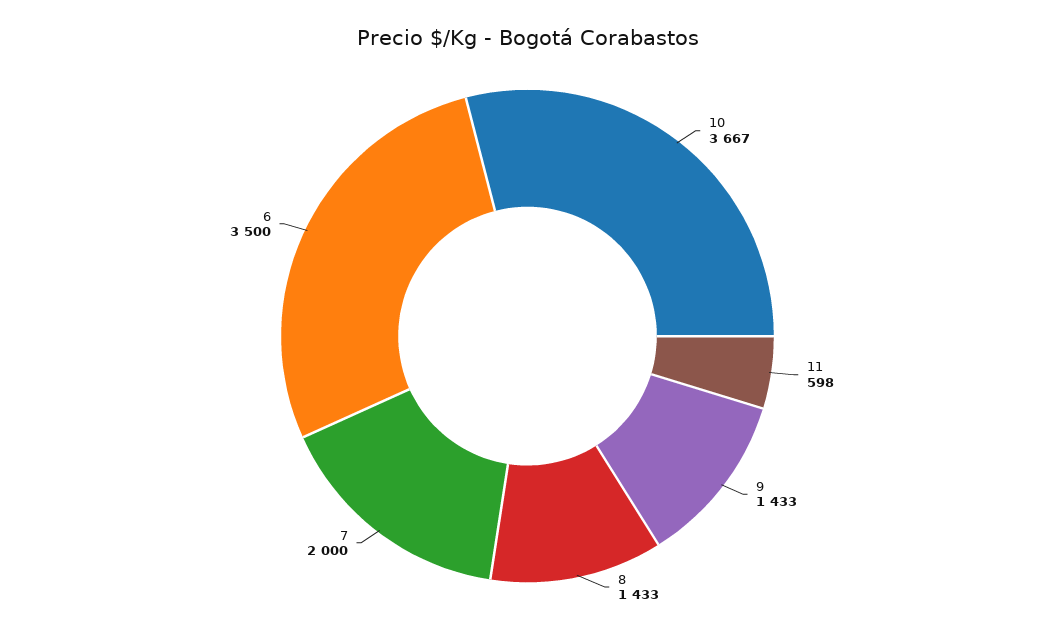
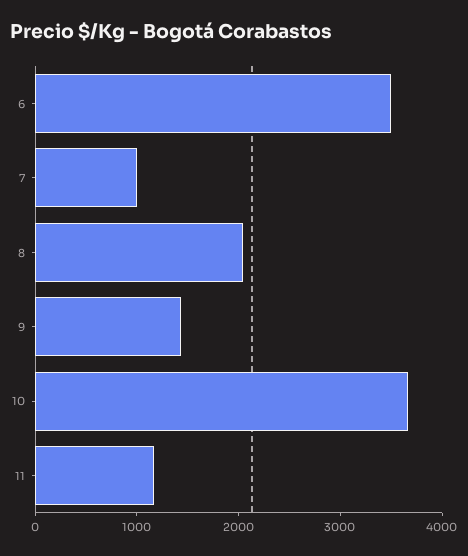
  {
    "10": 3667,
-   "11": 598,
+   "11": 1200,
    "9": 1433,
-   "8": 1433,
+   "8": 2000,
-   "7": 2000,
+   "7": 1000,
    "6": 3500
  }

